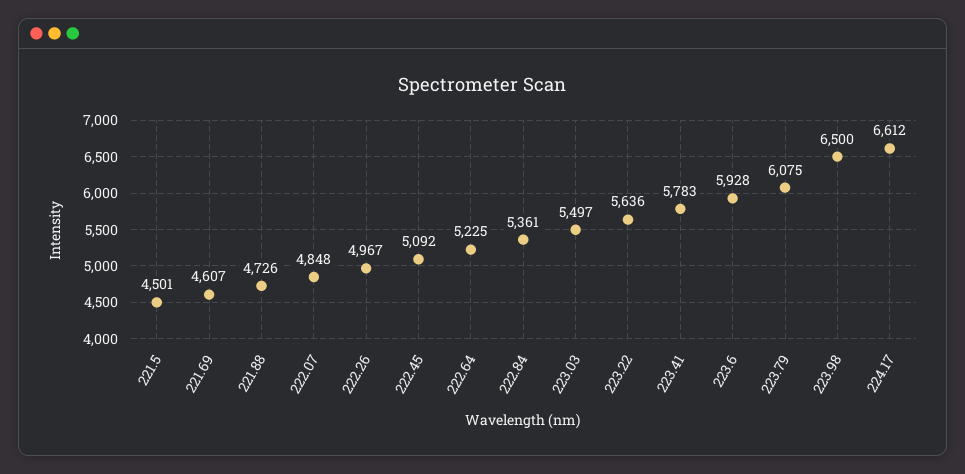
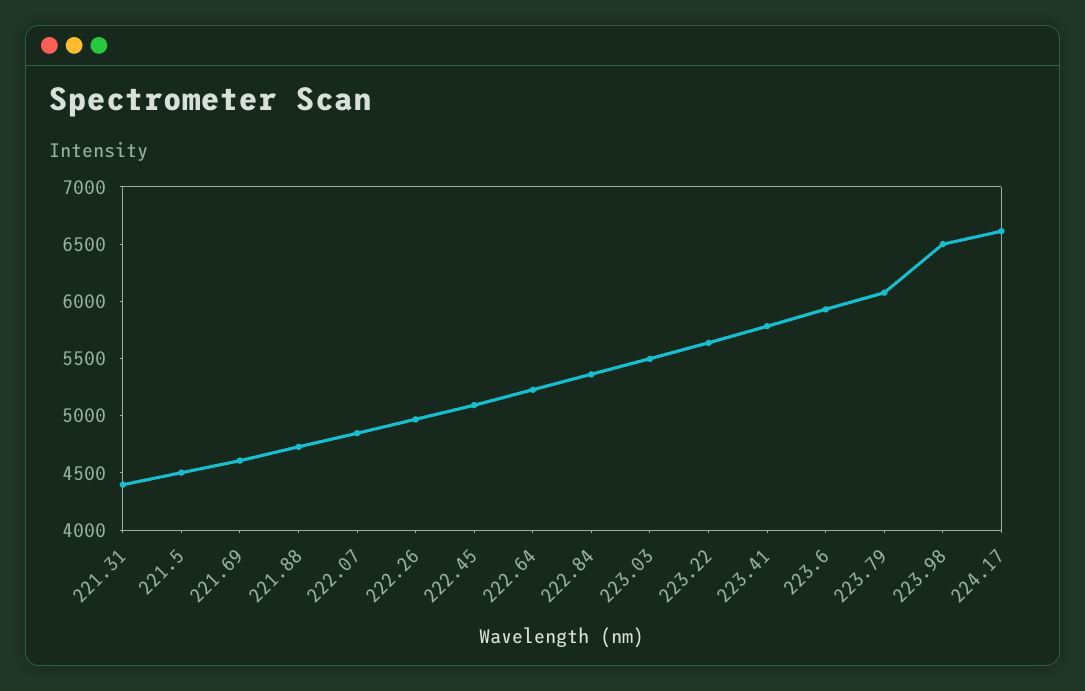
  {
    "221.5": 4501,
    "221.69": 4607,
    "221.88": 4726,
    "222.07": 4848,
    "222.26": 4967,
    "222.45": 5092,
    "222.64": 5225,
    "222.84": 5361,
    "223.03": 5497,
    "223.22": 5636,
    "223.41": 5783,
    "223.6": 5928,
    "223.79": 6075,
    "223.98": 6500,
-   "224.17": 6612
+   "224.17": 6612,
+   "221.31": 4400
  }

